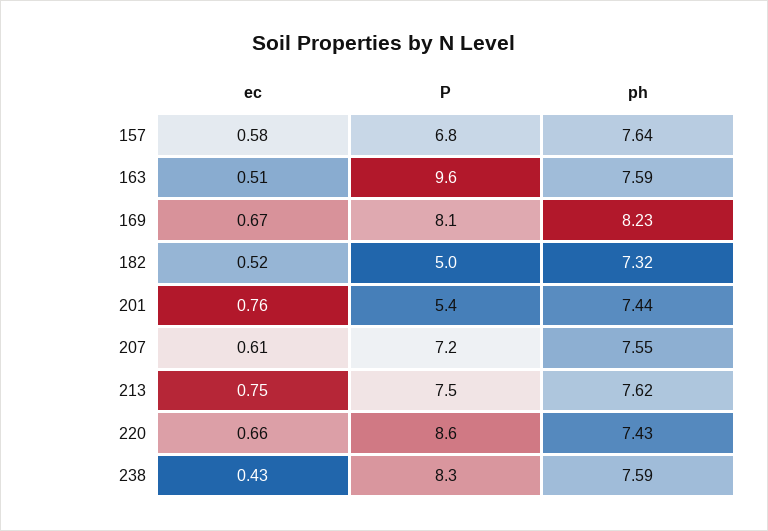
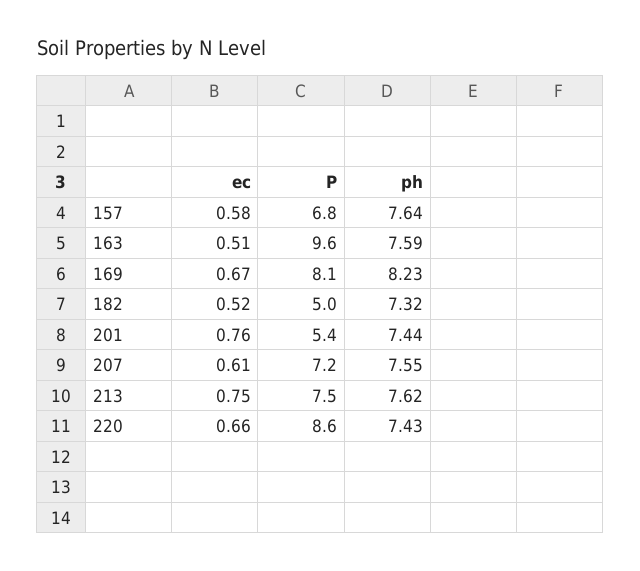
  {
    "ec": {
      "157": 0.58,
      "163": 0.51,
      "169": 0.67,
      "182": 0.52,
      "201": 0.76,
      "207": 0.61,
      "213": 0.75,
-     "220": 0.66,
+     "220": 0.66
-     "238": 0.43
    },
    "P": {
      "157": 6.8,
      "163": 9.6,
      "169": 8.1,
      "182": 5,
      "201": 5.4,
      "207": 7.2,
      "213": 7.5,
-     "220": 8.6,
+     "220": 8.6
-     "238": 8.3
    },
    "ph": {
      "157": 7.64,
      "163": 7.59,
      "169": 8.23,
      "182": 7.32,
      "201": 7.44,
      "207": 7.55,
      "213": 7.62,
-     "220": 7.43,
+     "220": 7.43
-     "238": 7.59
    }
  }

